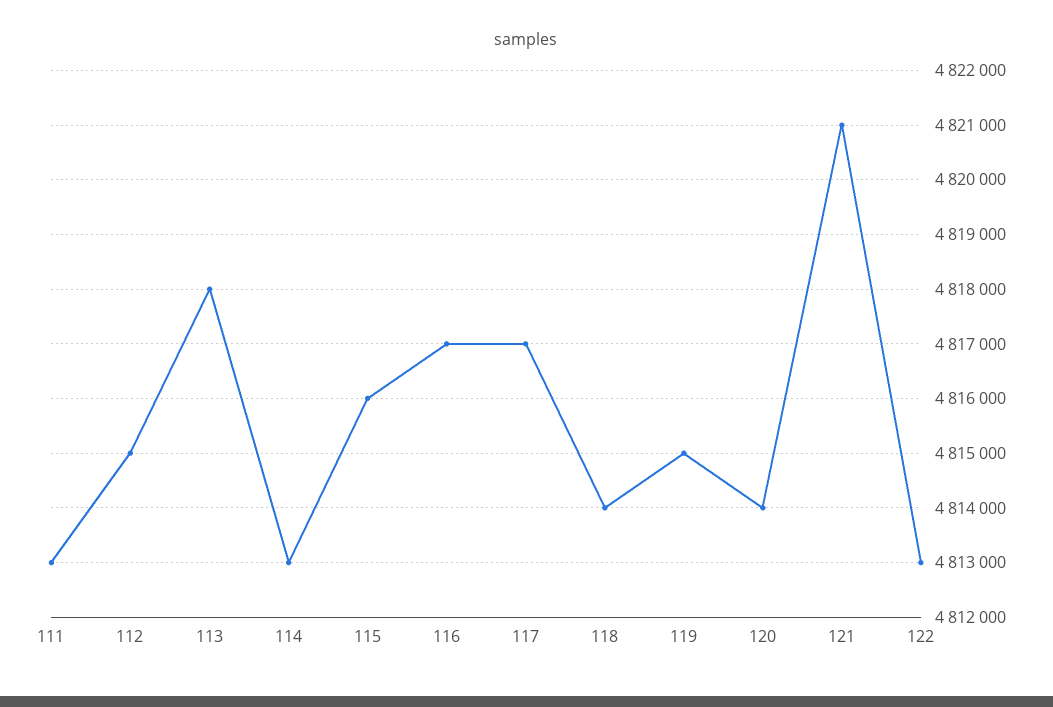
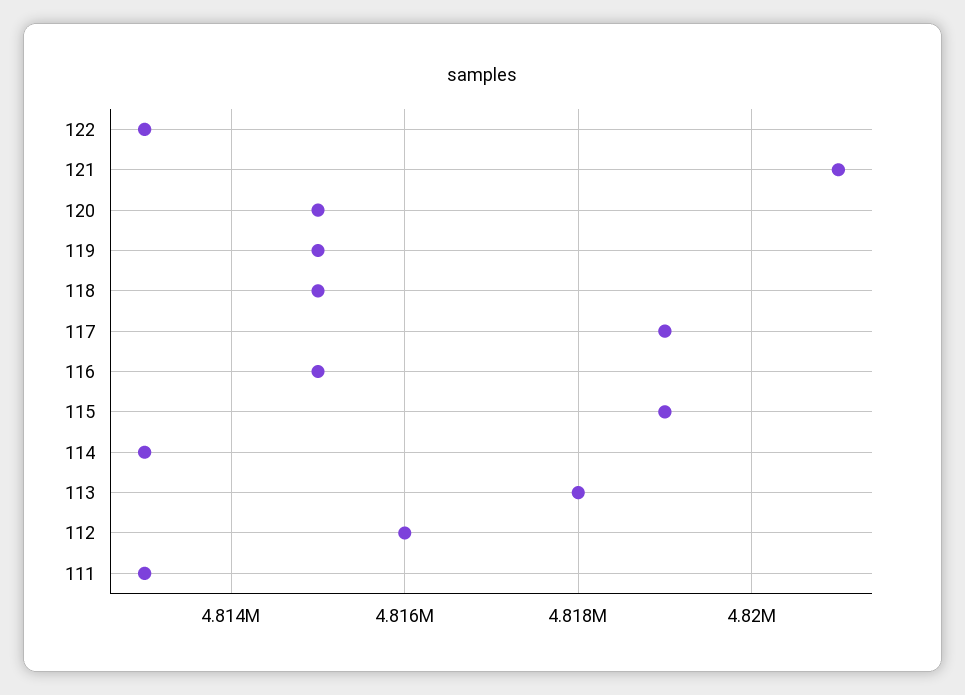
  {
    "111": 4813000,
-   "112": 4815000,
+   "112": 4816000,
    "113": 4818000,
    "114": 4813000,
-   "115": 4816000,
+   "115": 4819000,
-   "116": 4817000,
+   "116": 4815000,
-   "117": 4817000,
+   "117": 4819000,
-   "118": 4814000,
+   "118": 4815000,
    "119": 4815000,
-   "120": 4814000,
+   "120": 4815000,
    "121": 4821000,
    "122": 4813000
  }

